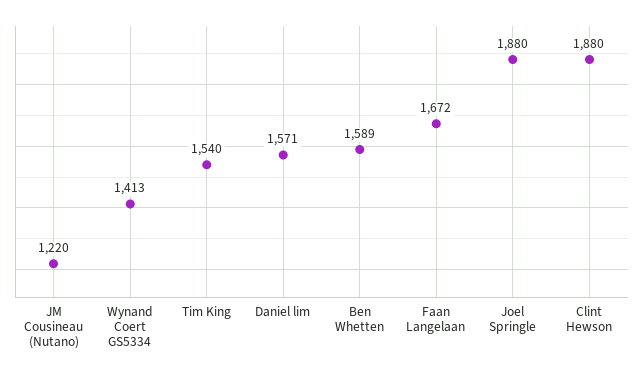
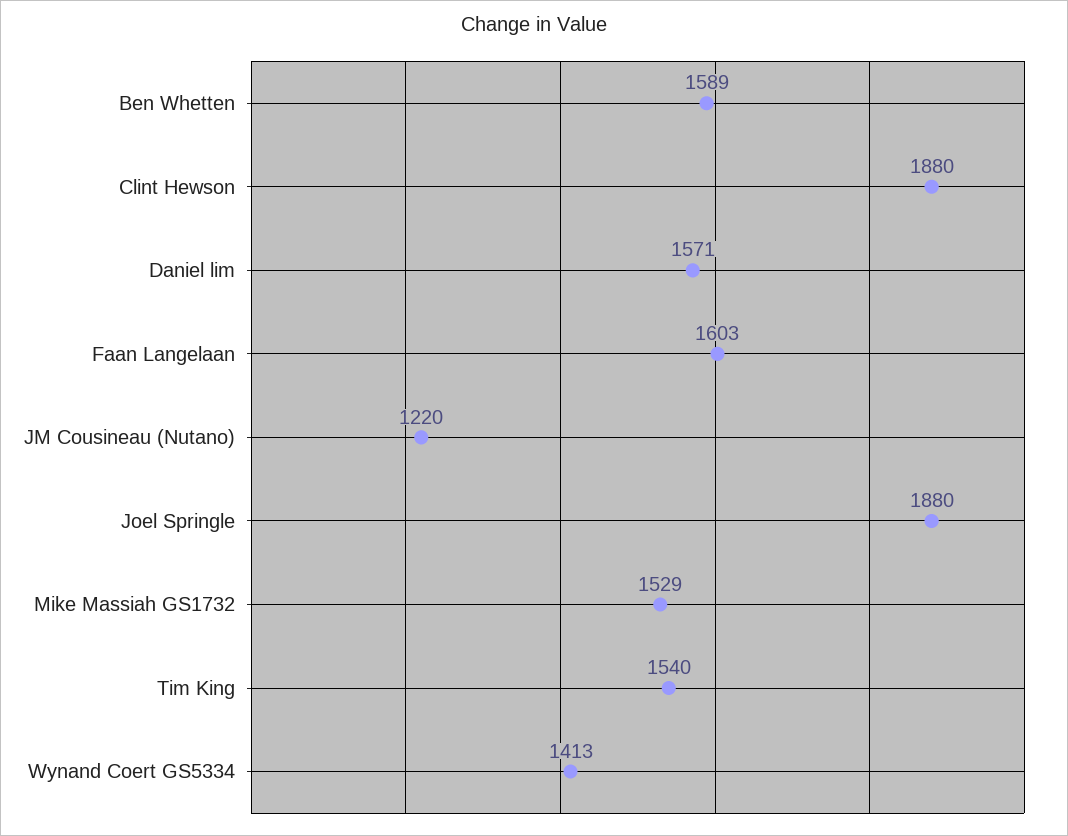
  {
    "JM Cousineau (Nutano)": 1220,
    "Wynand Coert GS5334": 1413,
    "Tim King": 1540,
    "Daniel lim": 1571,
    "Ben Whetten": 1589,
-   "Faan Langelaan": 1672,
+   "Faan Langelaan": 1603,
    "Joel Springle": 1880,
-   "Clint Hewson": 1880
+   "Clint Hewson": 1880,
+   "Mike Massiah GS1732": 1529
  }

